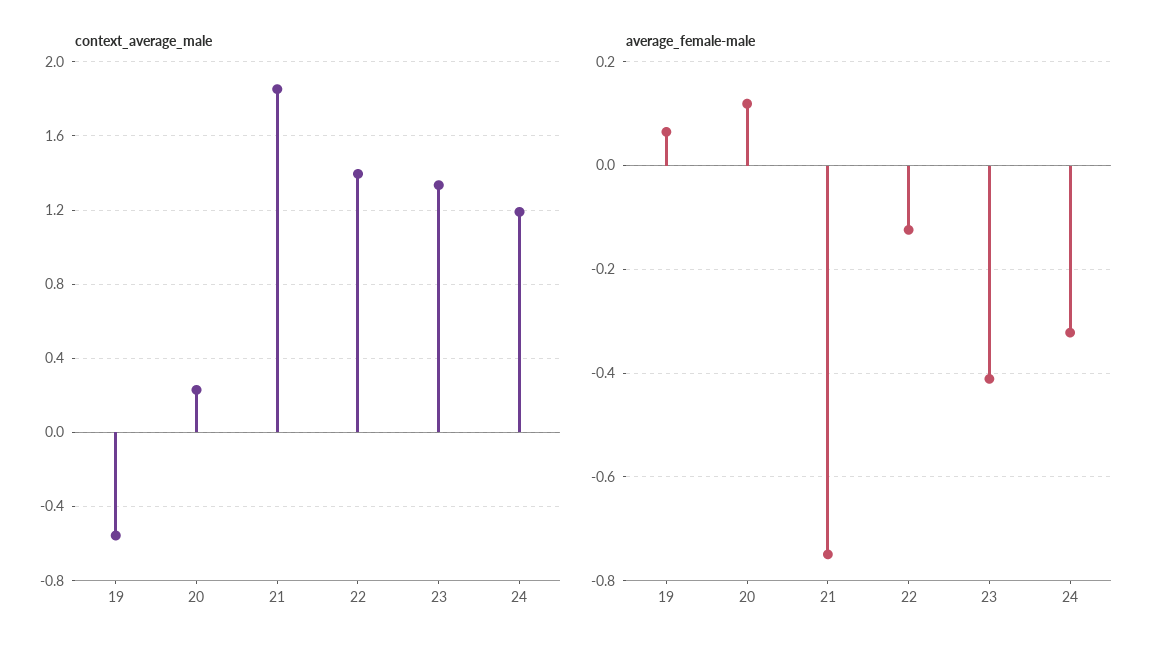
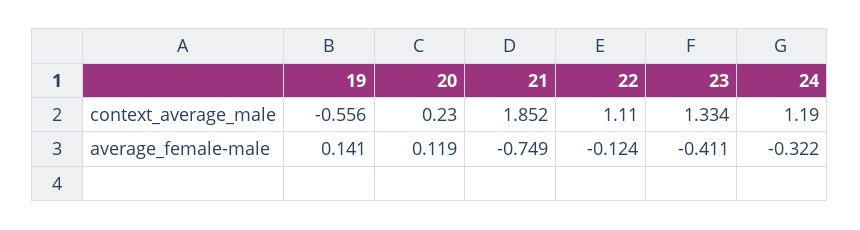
  {
    "context_average_male": {
      "19": -0.556,
      "20": 0.23,
      "21": 1.852,
-     "22": 1.4,
+     "22": 1.11,
      "23": 1.334,
      "24": 1.19
    },
    "average_female-male": {
-     "19": 0.06,
+     "19": 0.141,
      "20": 0.119,
      "21": -0.749,
      "22": -0.124,
      "23": -0.411,
      "24": -0.322
    }
  }

